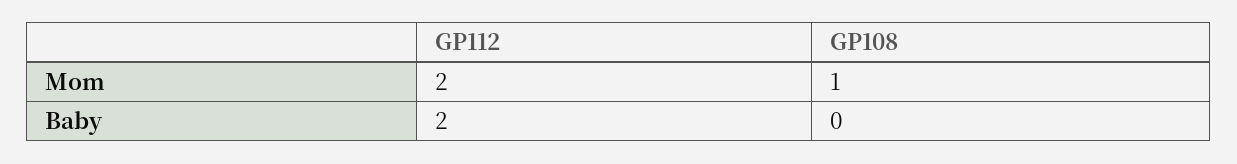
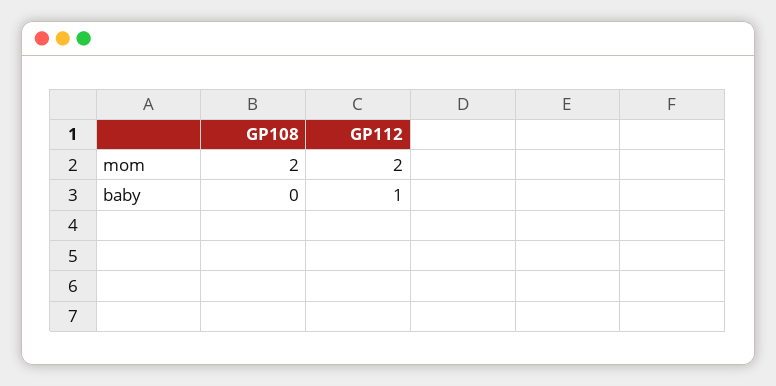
  {
    "GP112": {
      "Mom": 2,
-     "Baby": 2
+     "Baby": 1
    },
    "GP108": {
-     "Mom": 1,
+     "Mom": 2,
      "Baby": 0
    }
  }

